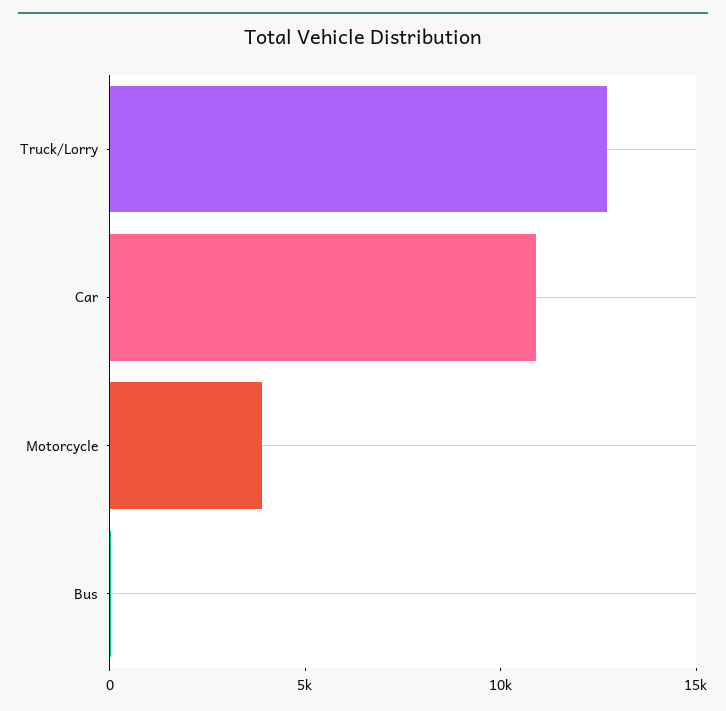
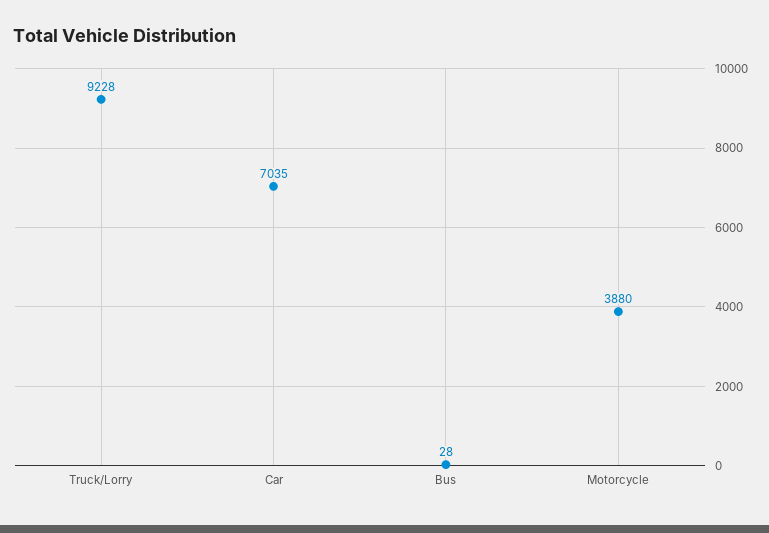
  {
-   "Truck/Lorry": 13000,
+   "Truck/Lorry": 9228,
-   "Car": 11000,
+   "Car": 7035,
    "Motorcycle": 3880,
    "Bus": 28
  }

